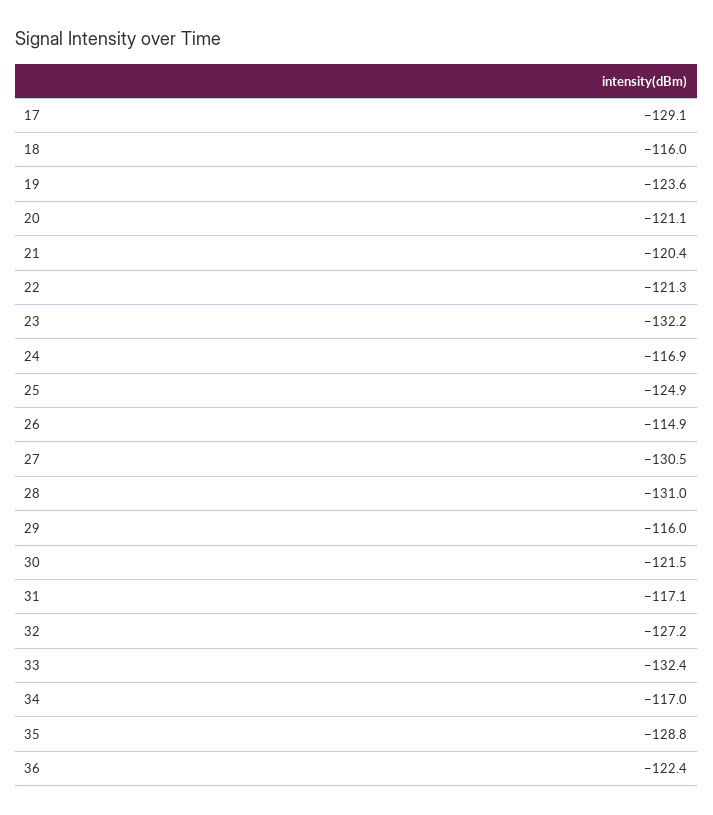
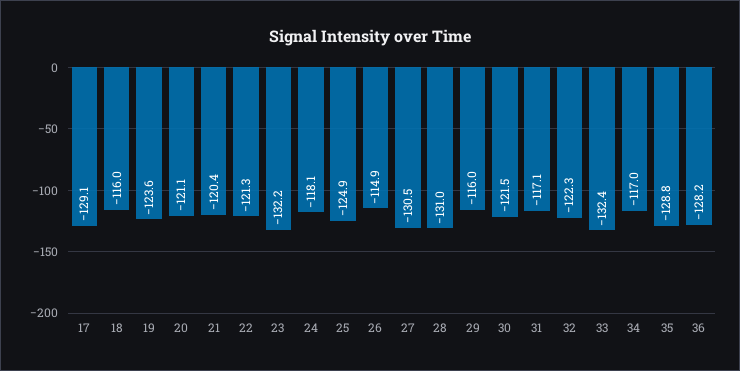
  {
    "17": -129.1,
    "18": -116,
    "19": -123.6,
    "20": -121.1,
    "21": -120.4,
    "22": -121.3,
    "23": -132.2,
-   "24": -116.9,
+   "24": -118.1,
    "25": -124.9,
    "26": -114.9,
    "27": -130.5,
    "28": -131,
    "29": -116,
    "30": -121.5,
    "31": -117.1,
-   "32": -127.2,
+   "32": -122.3,
    "33": -132.4,
    "34": -117,
    "35": -128.8,
-   "36": -122.4
+   "36": -128.2
  }

